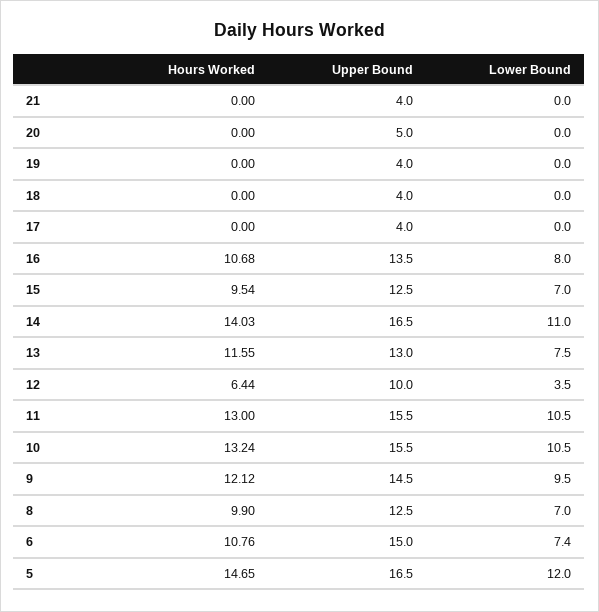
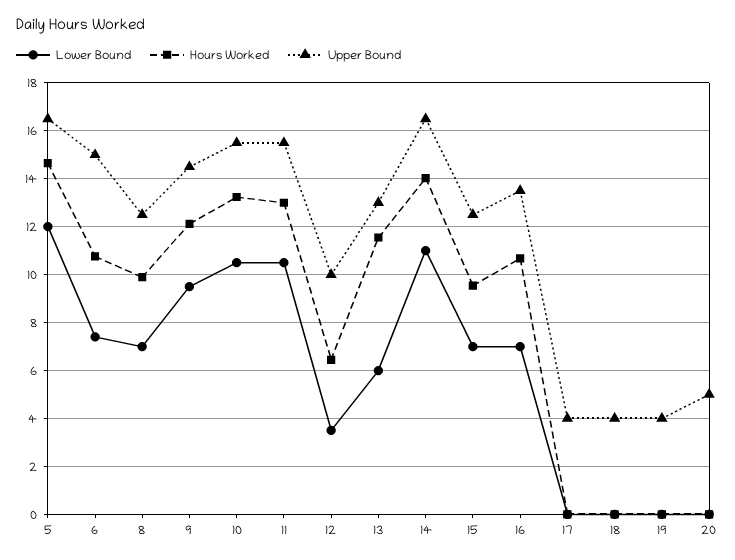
  {
    "Hours Worked": {
-     "21": 0,
      "20": 0,
      "19": 0,
      "18": 0,
      "17": 0,
      "16": 10.68,
      "15": 9.54,
      "14": 14.03,
      "13": 11.55,
      "12": 6.44,
      "11": 13,
      "10": 13.24,
      "9": 12.12,
      "8": 9.9,
      "6": 10.76,
      "5": 14.65
    },
    "Upper Bound": {
-     "21": 4,
      "20": 5,
      "19": 4,
      "18": 4,
      "17": 4,
      "16": 13.5,
      "15": 12.5,
      "14": 16.5,
      "13": 13,
      "12": 10,
      "11": 15.5,
      "10": 15.5,
      "9": 14.5,
      "8": 12.5,
      "6": 15,
      "5": 16.5
    },
    "Lower Bound": {
-     "21": 0,
      "20": 0,
      "19": 0,
      "18": 0,
      "17": 0,
-     "16": 8,
+     "16": 7,
      "15": 7,
      "14": 11,
-     "13": 7.5,
+     "13": 6,
      "12": 3.5,
      "11": 10.5,
      "10": 10.5,
      "9": 9.5,
      "8": 7,
      "6": 7.4,
      "5": 12
    }
  }

